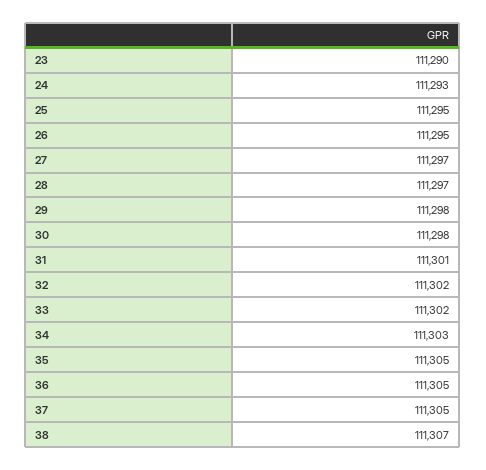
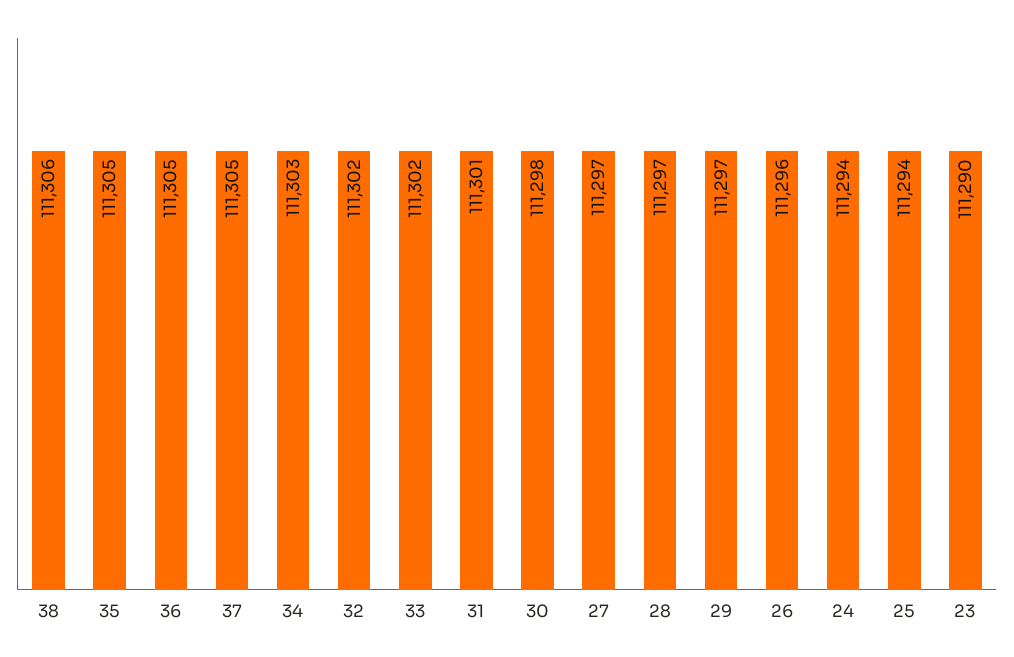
  {
    "23": 111290,
-   "24": 111293,
+   "24": 111294,
-   "25": 111295,
+   "25": 111294,
-   "26": 111295,
+   "26": 111296,
    "27": 111297,
    "28": 111297,
-   "29": 111298,
+   "29": 111297,
    "30": 111298,
    "31": 111301,
    "32": 111302,
    "33": 111302,
    "34": 111303,
    "35": 111305,
    "36": 111305,
    "37": 111305,
-   "38": 111307
+   "38": 111306
  }

